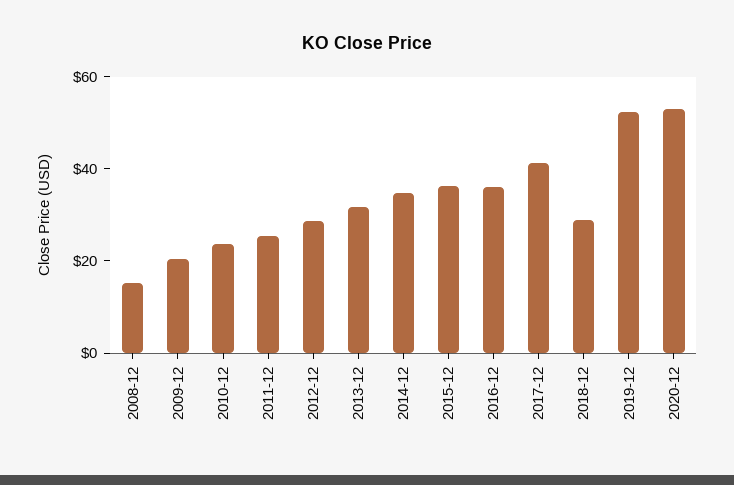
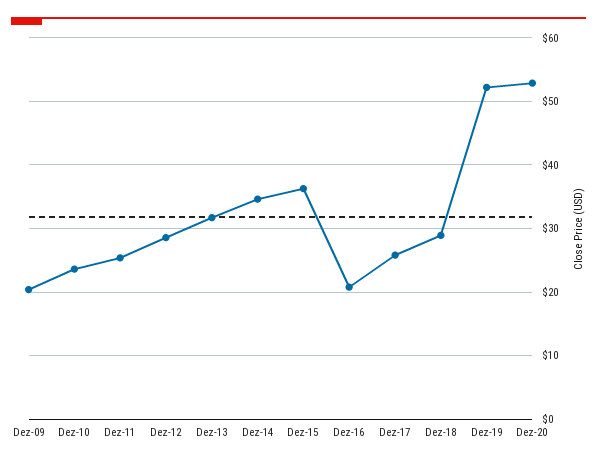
  {
-   "2008-12": 15,
    "2009-12": 20,
    "2010-12": 24,
    "2011-12": 25,
    "2012-12": 29,
    "2013-12": 32,
    "2014-12": 35,
    "2015-12": 36,
-   "2016-12": 35,
+   "2016-12": 21,
-   "2017-12": 40,
+   "2017-12": 26,
    "2018-12": 29,
    "2019-12": 52,
    "2020-12": 53
  }

